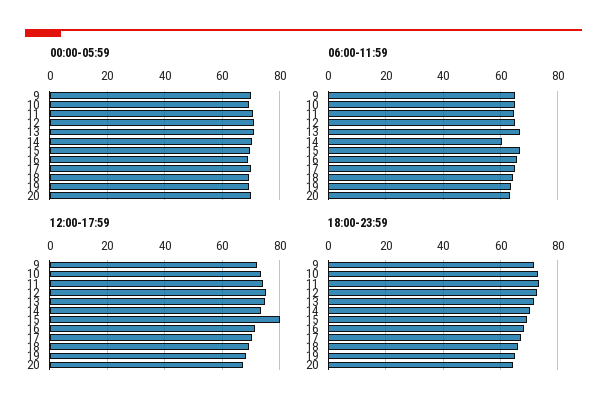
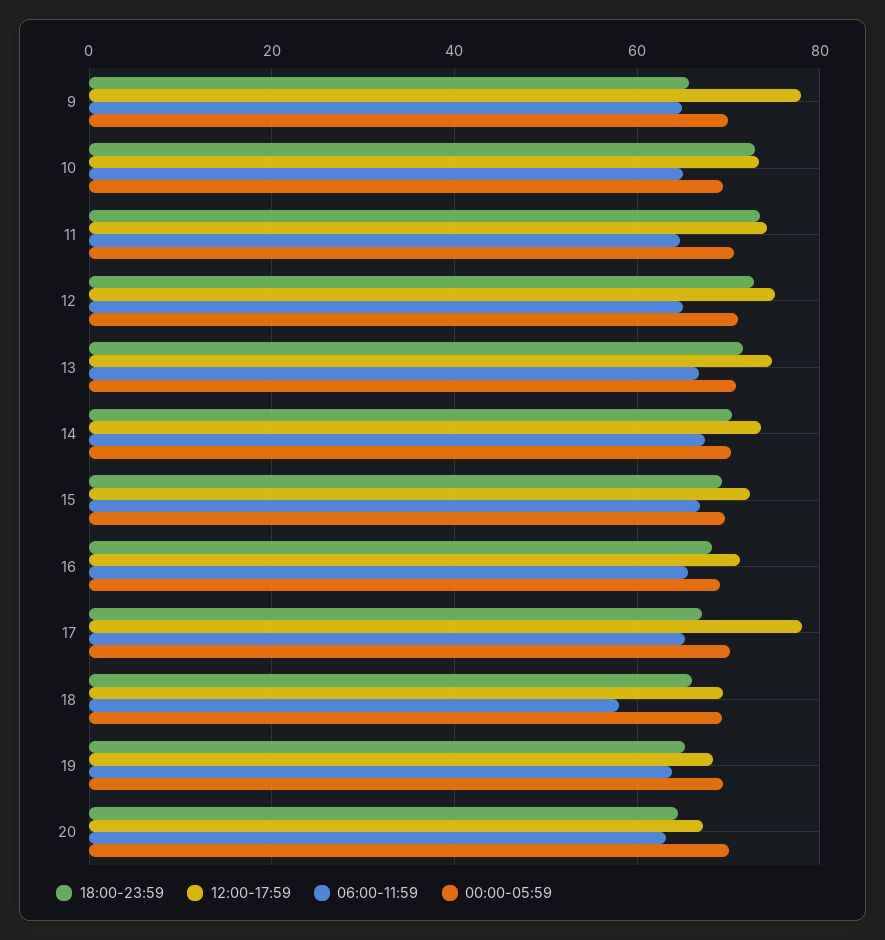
  {
    "00:00-05:59": {
      "9": 70,
      "10": 70,
      "11": 70,
      "12": 72,
      "13": 70,
      "14": 70,
      "15": 70,
      "16": 70,
      "17": 70,
      "18": 70,
      "19": 70,
      "20": 70
    },
    "06:00-11:59": {
      "9": 64,
      "10": 66,
      "11": 64,
      "12": 64,
      "13": 66,
-     "14": 60,
+     "14": 68,
      "15": 66,
      "16": 66,
      "17": 66,
-     "18": 65,
+     "18": 58,
      "19": 64,
      "20": 64
    },
    "12:00-17:59": {
-     "9": 72.5,
+     "9": 78,
      "10": 74,
      "11": 74,
      "12": 76,
      "13": 74,
      "14": 74,
-     "15": 80,
+     "15": 72,
      "16": 72,
-     "17": 70,
+     "17": 78,
      "18": 70,
      "19": 68,
      "20": 68
    },
    "18:00-23:59": {
-     "9": 72.5,
+     "9": 66,
      "10": 72,
      "11": 74,
      "12": 72,
      "13": 72,
      "14": 70,
      "15": 70,
      "16": 68,
      "17": 68,
      "18": 66,
      "19": 66,
      "20": 64
    }
  }

